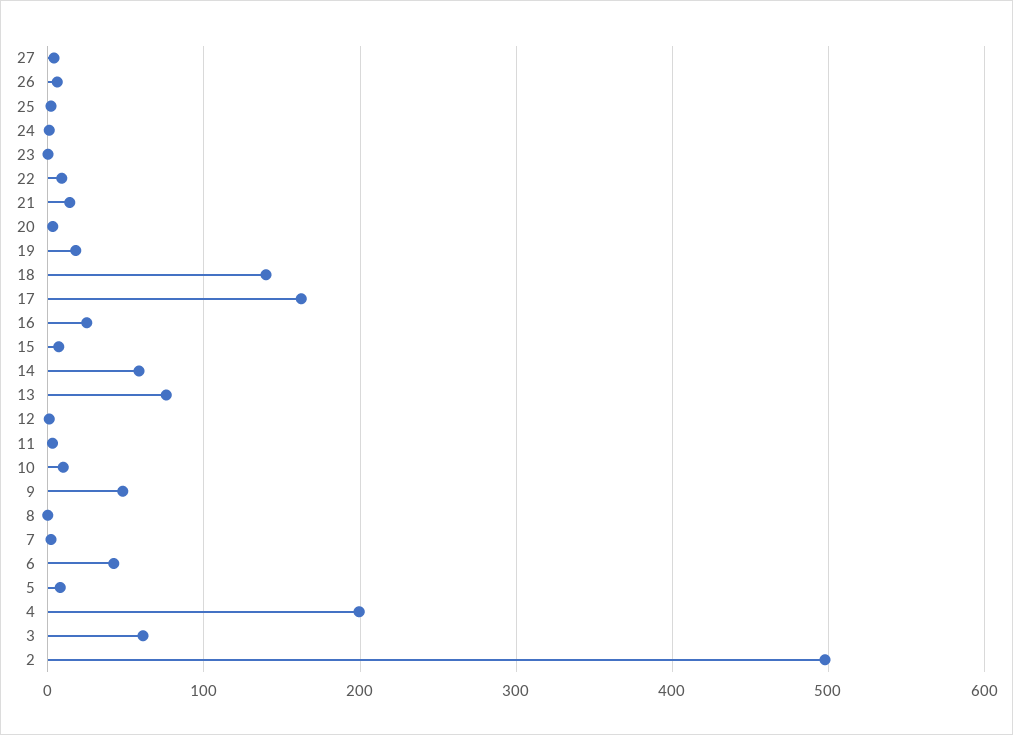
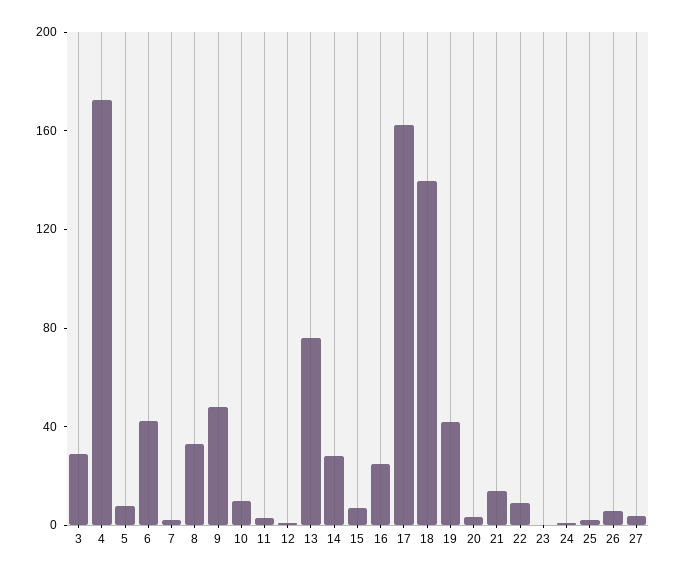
  {
    "27": 0,
    "26": 10,
    "25": 0,
    "24": 0,
    "23": 0,
    "22": 10,
    "21": 10,
    "20": 0,
-   "19": 20,
+   "19": 40,
    "18": 140,
    "17": 160,
    "16": 30,
    "15": 10,
-   "14": 60,
+   "14": 30,
    "13": 80,
    "12": 0,
    "11": 0,
    "10": 10,
    "9": 50,
-   "8": 0,
+   "8": 30,
    "7": 0,
    "6": 40,
    "5": 10,
-   "4": 200,
+   "4": 170,
-   "3": 60,
+   "3": 30
-   "2": 500
  }

